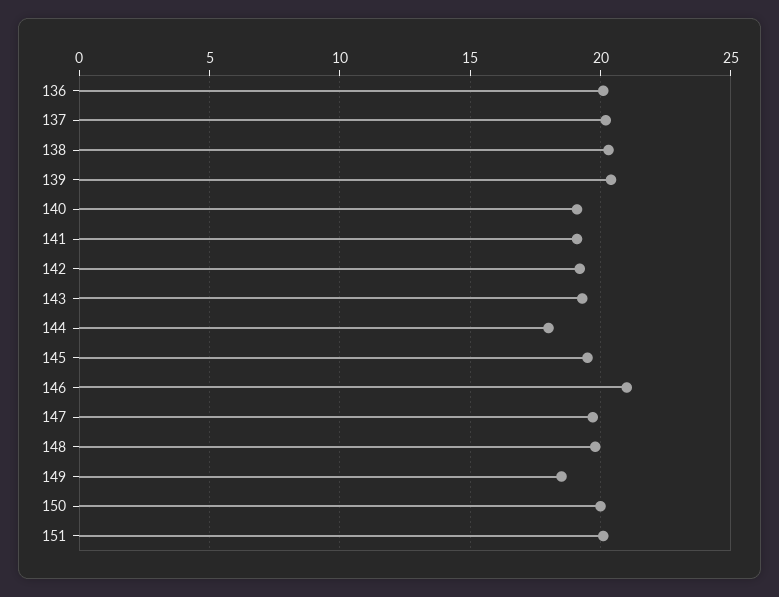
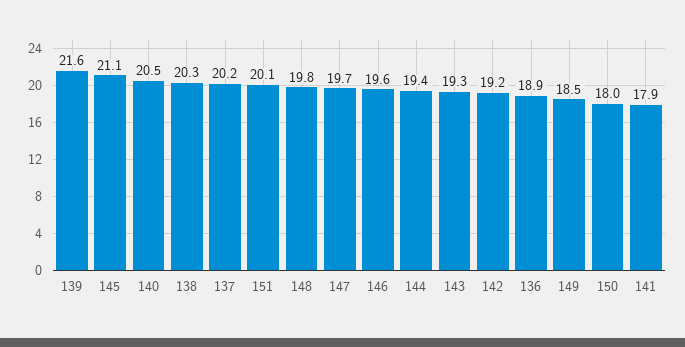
  {
-   "136": 20,
+   "136": 18.9,
    "137": 20.2,
    "138": 20.3,
-   "139": 20.5,
+   "139": 21.6,
-   "140": 19,
+   "140": 20.5,
-   "141": 19,
+   "141": 17.9,
    "142": 19.2,
    "143": 19.3,
-   "144": 18,
+   "144": 19.4,
-   "145": 19.5,
+   "145": 21.1,
-   "146": 21,
+   "146": 19.6,
    "147": 19.7,
    "148": 19.8,
    "149": 18.5,
-   "150": 20,
+   "150": 18,
    "151": 20.1
  }

